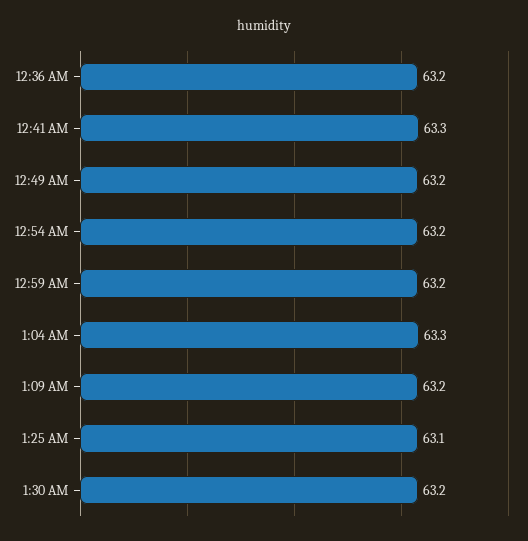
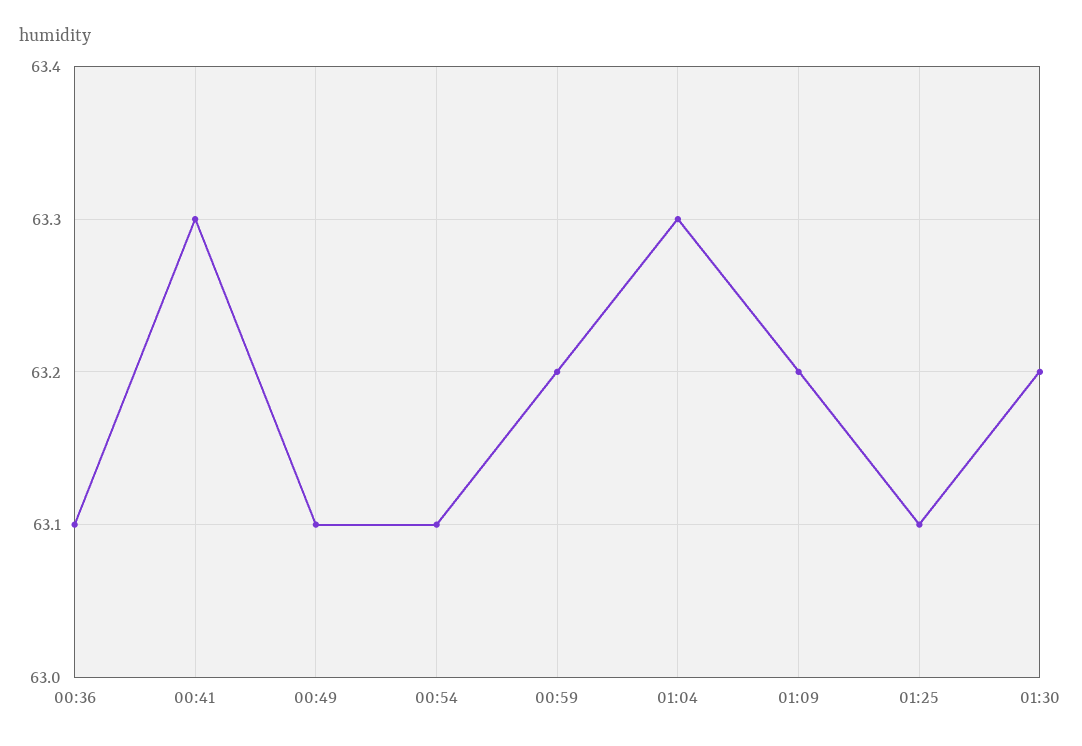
  {
-   "12:36 AM": 63.2,
+   "12:36 AM": 63.1,
    "12:41 AM": 63.3,
-   "12:49 AM": 63.2,
+   "12:49 AM": 63.1,
-   "12:54 AM": 63.2,
+   "12:54 AM": 63.1,
    "12:59 AM": 63.2,
    "1:04 AM": 63.3,
    "1:09 AM": 63.2,
    "1:25 AM": 63.1,
    "1:30 AM": 63.2
  }

